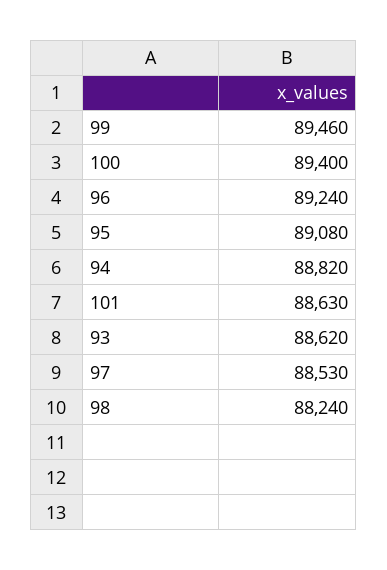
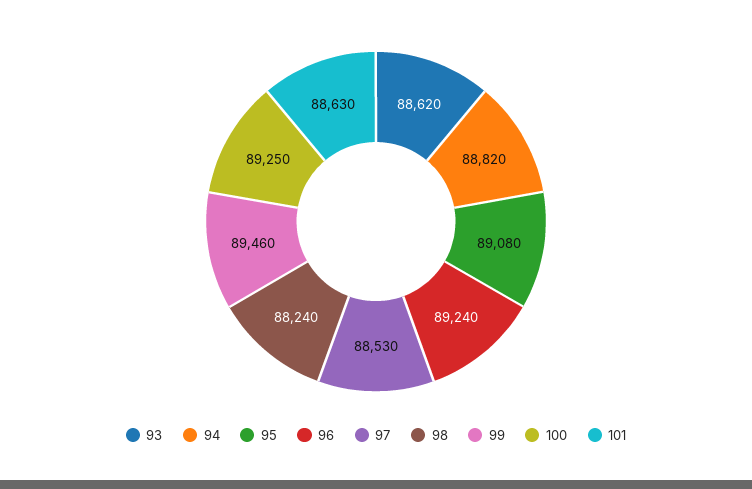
  {
    "99": 89460,
-   "100": 89400,
+   "100": 89250,
    "96": 89240,
    "95": 89080,
    "94": 88820,
    "101": 88630,
    "93": 88620,
    "97": 88530,
    "98": 88240
  }

